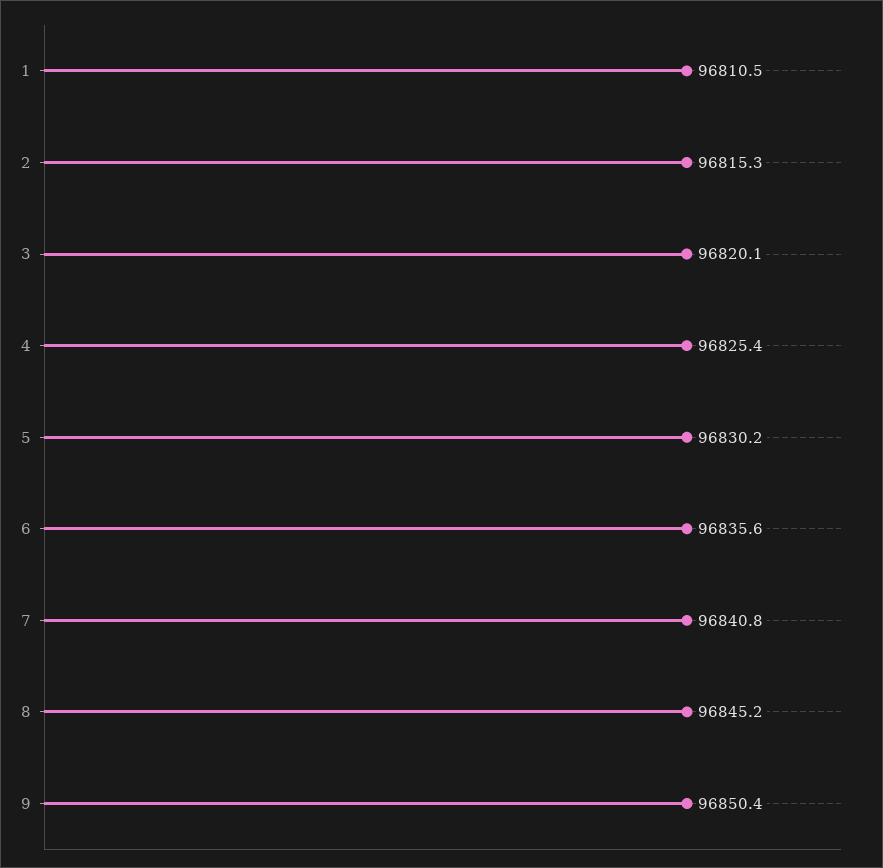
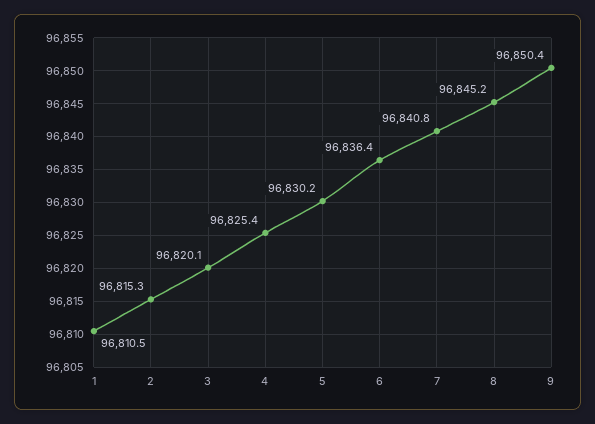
  {
    "1": 96810.5,
    "2": 96815.3,
    "3": 96820.1,
    "4": 96825.4,
    "5": 96830.2,
-   "6": 96835.6,
+   "6": 96836.4,
    "7": 96840.8,
    "8": 96845.2,
    "9": 96850.4
  }

